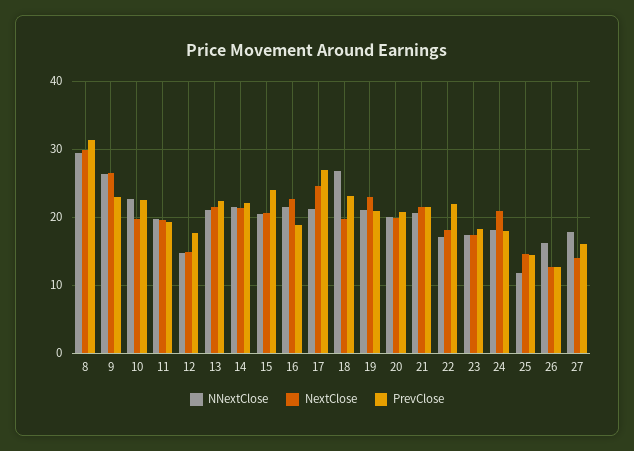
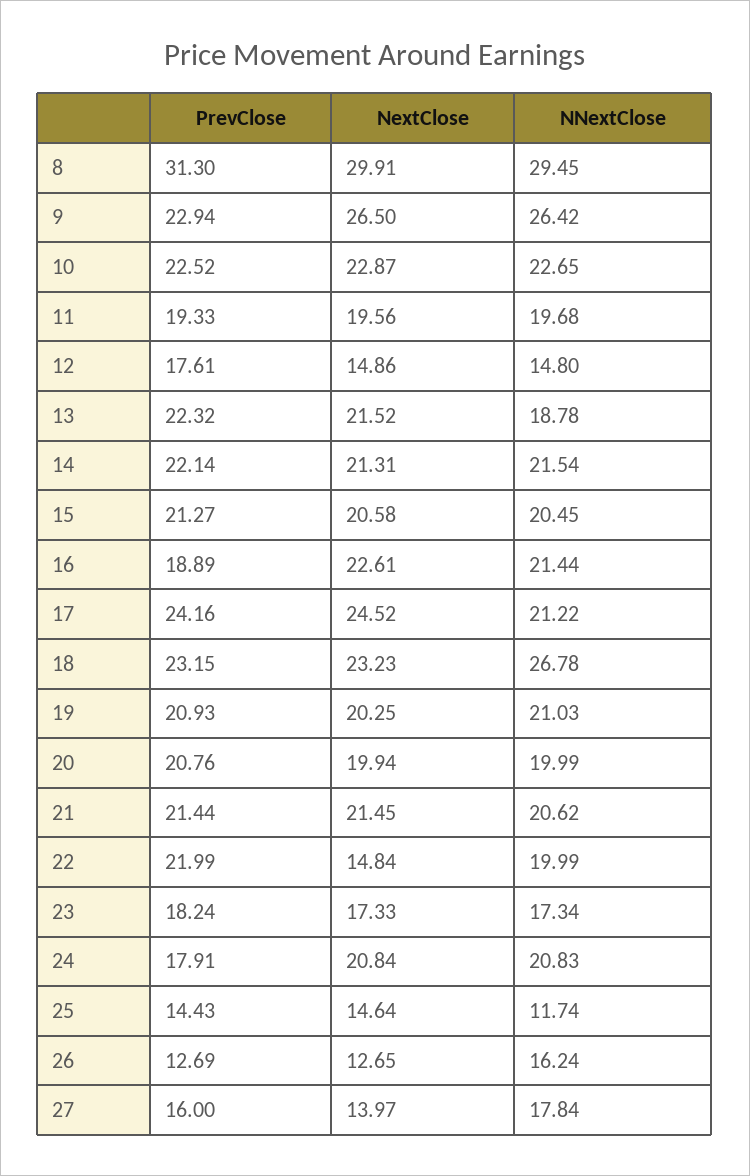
  {
    "NNextClose": {
      "8": 29.45,
      "9": 26.42,
      "10": 22.65,
      "11": 19.68,
      "12": 14.8,
-     "13": 21,
+     "13": 18.78,
      "14": 21.54,
      "15": 20.45,
      "16": 21.44,
      "17": 21.22,
      "18": 26.78,
      "19": 21.03,
      "20": 19.99,
      "21": 20.62,
-     "22": 17,
+     "22": 19.99,
      "23": 17.34,
-     "24": 18,
+     "24": 20.83,
      "25": 11.74,
      "26": 16.24,
      "27": 17.84
    },
    "NextClose": {
      "8": 29.91,
      "9": 26.5,
-     "10": 20,
+     "10": 22.87,
      "11": 19.56,
      "12": 14.86,
      "13": 21.52,
      "14": 21.31,
      "15": 20.58,
      "16": 22.61,
      "17": 24.52,
-     "18": 20,
+     "18": 23.23,
-     "19": 23,
+     "19": 20.25,
      "20": 19.94,
      "21": 21.45,
-     "22": 18,
+     "22": 14.84,
      "23": 17.33,
      "24": 20.84,
      "25": 14.64,
      "26": 12.65,
      "27": 13.97
    },
    "PrevClose": {
      "8": 31.3,
      "9": 22.94,
      "10": 22.52,
      "11": 19.33,
      "12": 17.61,
      "13": 22.32,
      "14": 22.14,
-     "15": 24,
+     "15": 21.27,
      "16": 18.89,
-     "17": 27,
+     "17": 24.16,
      "18": 23.15,
      "19": 20.93,
      "20": 20.76,
      "21": 21.44,
      "22": 21.99,
      "23": 18.24,
      "24": 17.91,
      "25": 14.43,
      "26": 12.69,
      "27": 16
    }
  }

